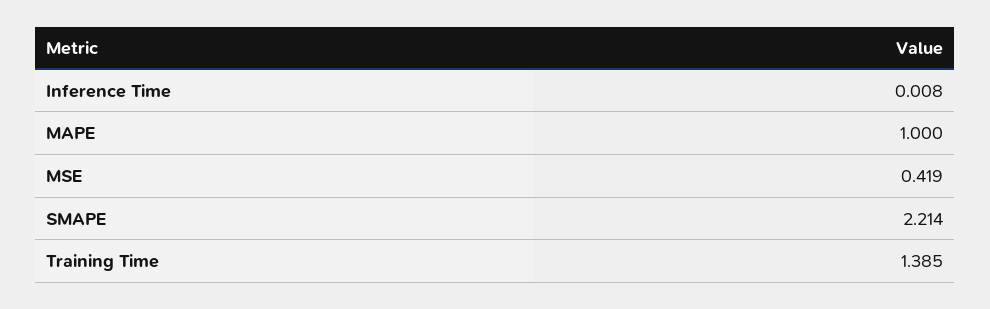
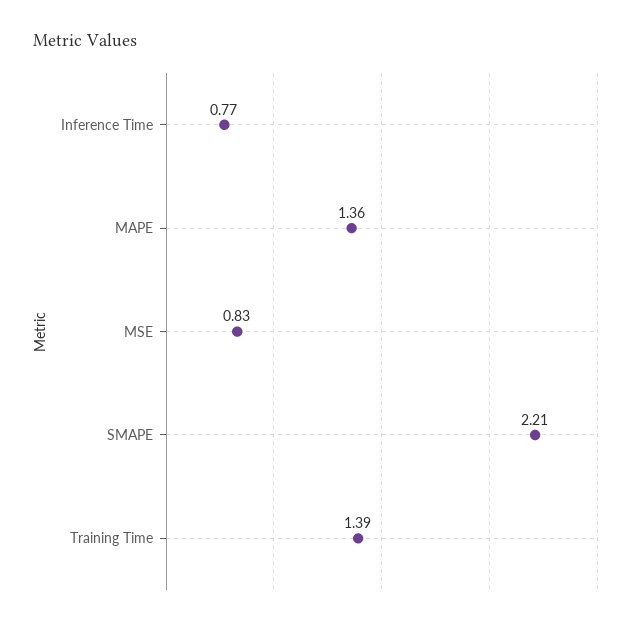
  {
-   "Inference Time": 0.008,
+   "Inference Time": 0.77,
-   "MAPE": 1,
+   "MAPE": 1.36,
-   "MSE": 0.419,
+   "MSE": 0.83,
    "SMAPE": 2.214,
    "Training Time": 1.385
  }

